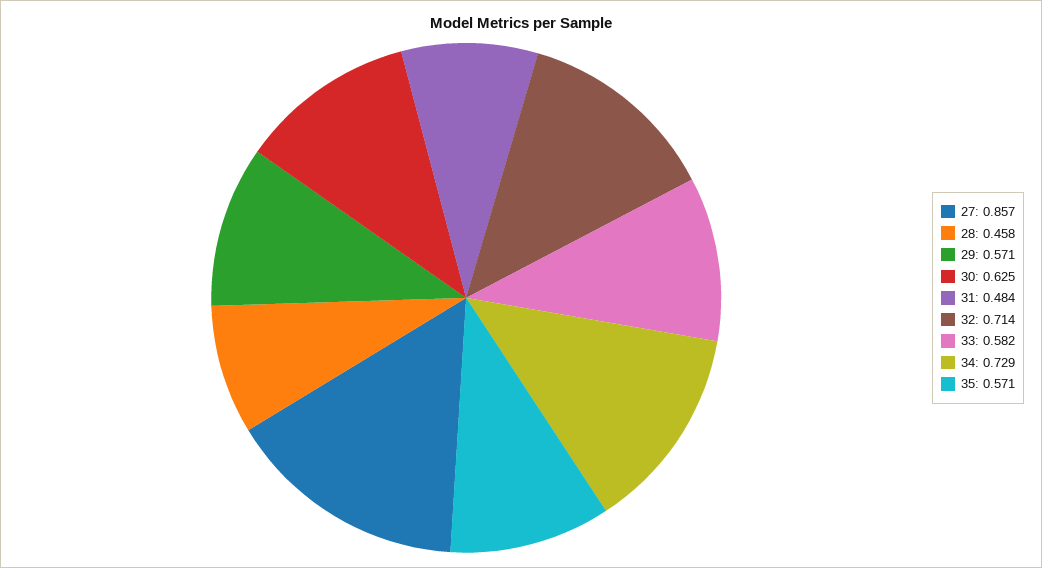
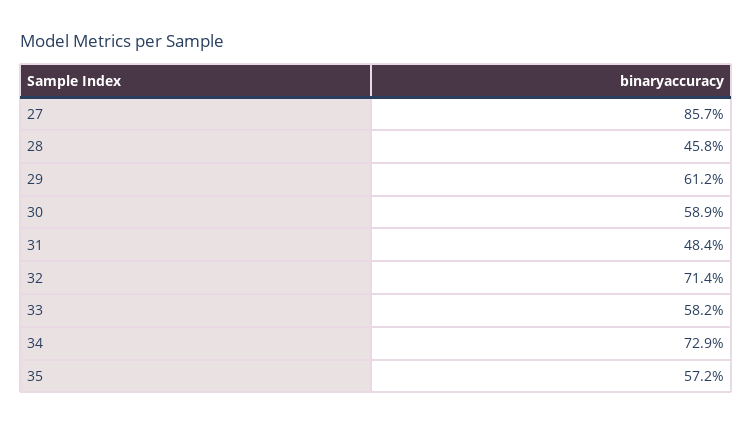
  {
    "27": 0.857,
    "28": 0.458,
-   "29": 0.571,
+   "29": 0.612,
-   "30": 0.625,
+   "30": 0.589,
    "31": 0.484,
    "32": 0.714,
    "33": 0.582,
    "34": 0.729,
-   "35": 0.571
+   "35": 0.572
  }

